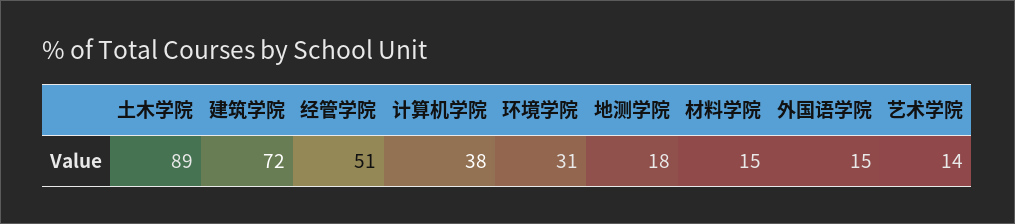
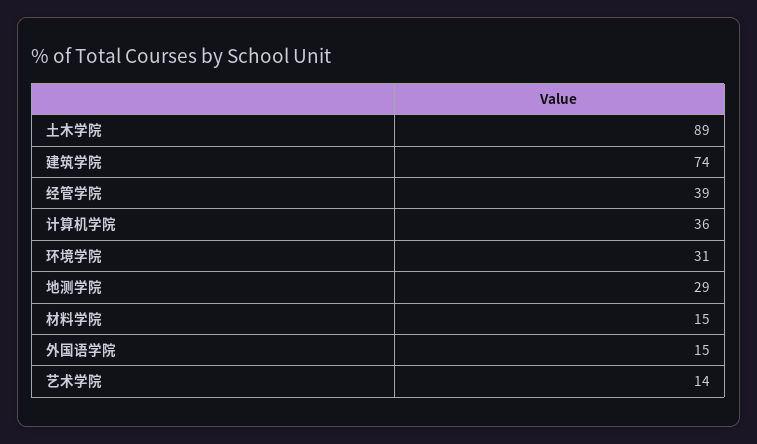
  {
    "土木学院": 89,
-   "建筑学院": 72,
+   "建筑学院": 74,
-   "经管学院": 51,
+   "经管学院": 39,
-   "计算机学院": 38,
+   "计算机学院": 36,
    "环境学院": 31,
-   "地测学院": 18,
+   "地测学院": 29,
    "材料学院": 15,
    "外国语学院": 15,
    "艺术学院": 14
  }

